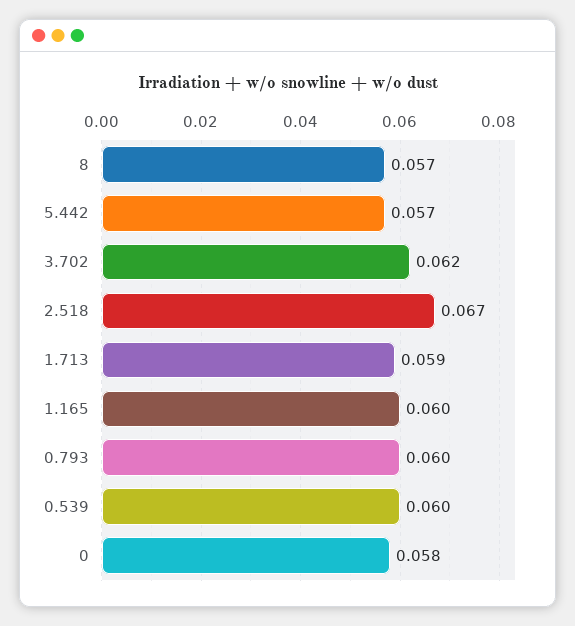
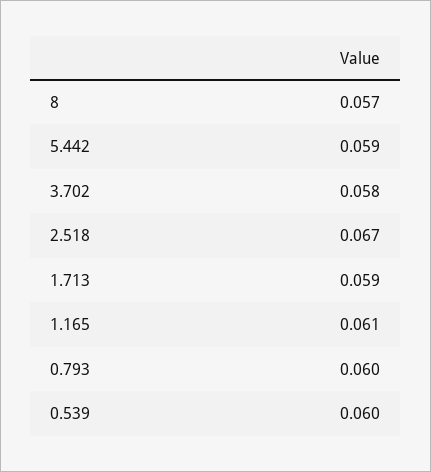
  {
    "8": 0.057,
-   "5.442": 0.057,
+   "5.442": 0.059,
-   "3.702": 0.062,
+   "3.702": 0.058,
    "2.518": 0.067,
    "1.713": 0.059,
-   "1.165": 0.06,
+   "1.165": 0.061,
    "0.793": 0.06,
-   "0.539": 0.06,
+   "0.539": 0.06
-   "0": 0.058
  }

